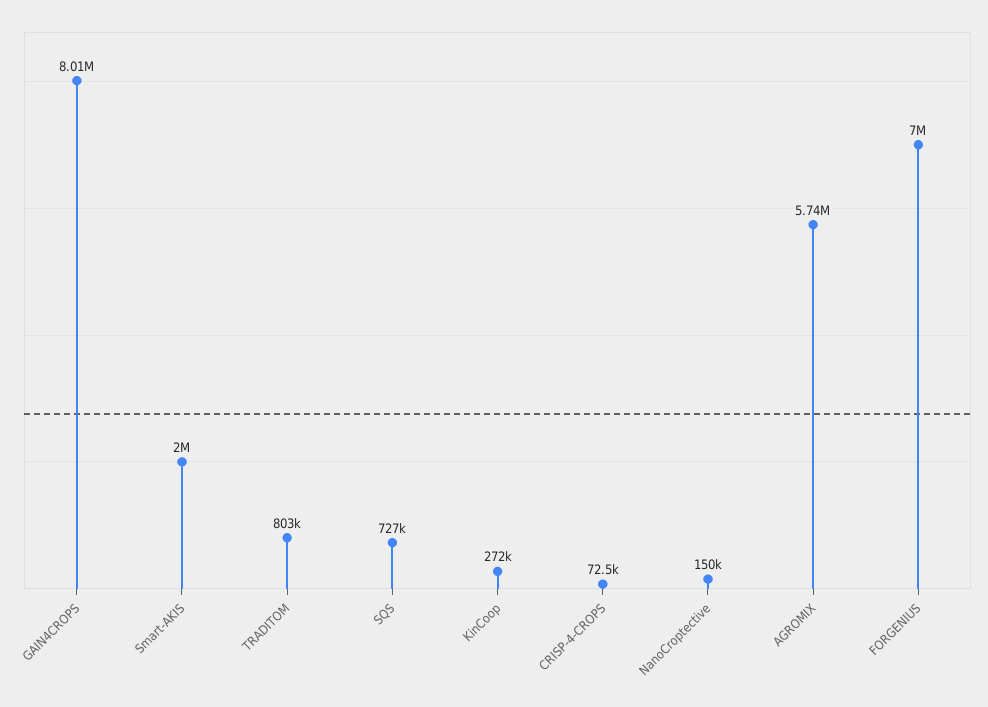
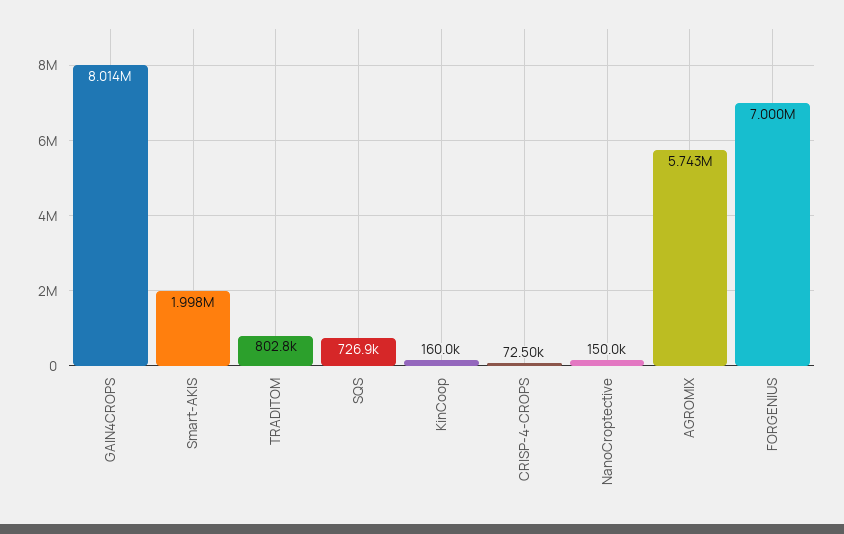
  {
    "GAIN4CROPS": 8014000,
    "Smart-AKIS": 1998000,
    "TRADITOM": 802800,
    "SQS": 726900,
-   "KinCoop": 272000,
+   "KinCoop": 160000,
    "CRISP-4-CROPS": 72500,
    "NanoCroptective": 150000,
    "AGROMIX": 5743000,
    "FORGENIUS": 7000000
  }

